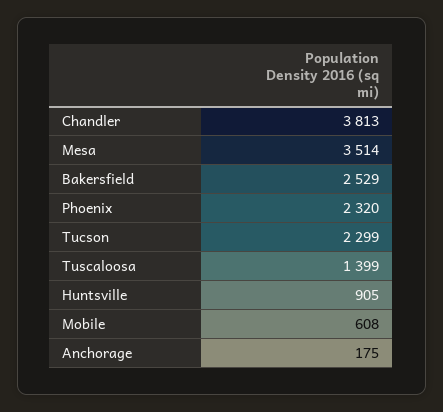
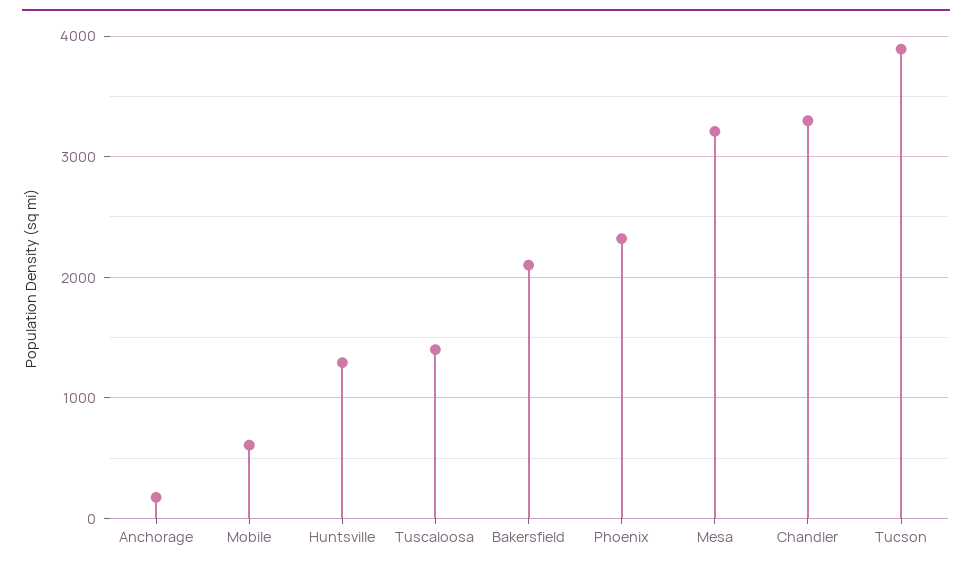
  {
-   "Chandler": 3813,
+   "Chandler": 3300,
-   "Mesa": 3514,
+   "Mesa": 3200,
-   "Bakersfield": 2529,
+   "Bakersfield": 2100,
    "Phoenix": 2320,
-   "Tucson": 2299,
+   "Tucson": 3900,
    "Tuscaloosa": 1399,
-   "Huntsville": 905,
+   "Huntsville": 1300,
    "Mobile": 608,
    "Anchorage": 175
  }

